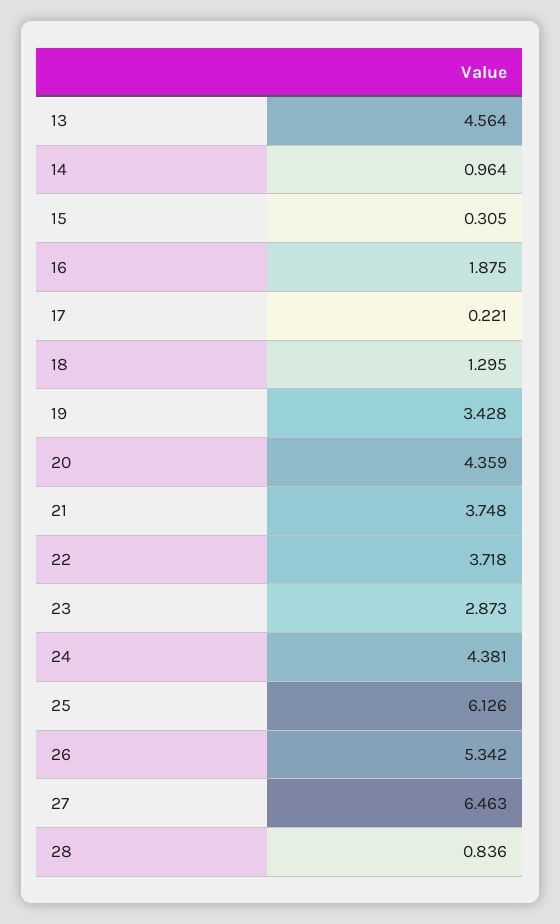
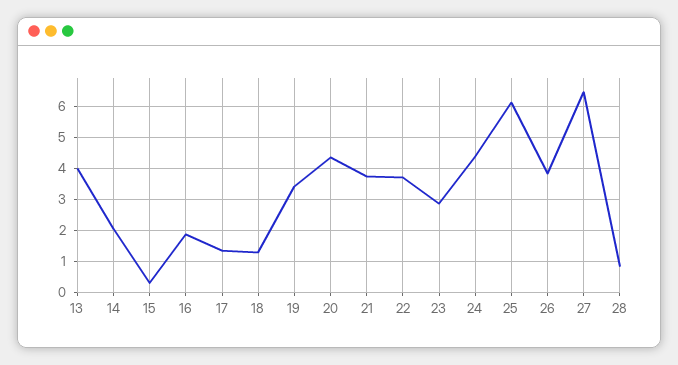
  {
-   "13": 4.564,
+   "13": 4,
-   "14": 0.964,
+   "14": 2,
    "15": 0.305,
    "16": 1.875,
-   "17": 0.221,
+   "17": 1.4,
    "18": 1.295,
    "19": 3.428,
    "20": 4.359,
    "21": 3.748,
    "22": 3.718,
    "23": 2.873,
    "24": 4.381,
    "25": 6.126,
-   "26": 5.342,
+   "26": 3.8,
    "27": 6.463,
    "28": 0.836
  }

